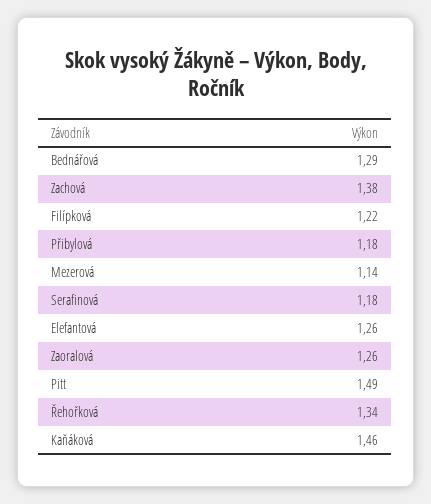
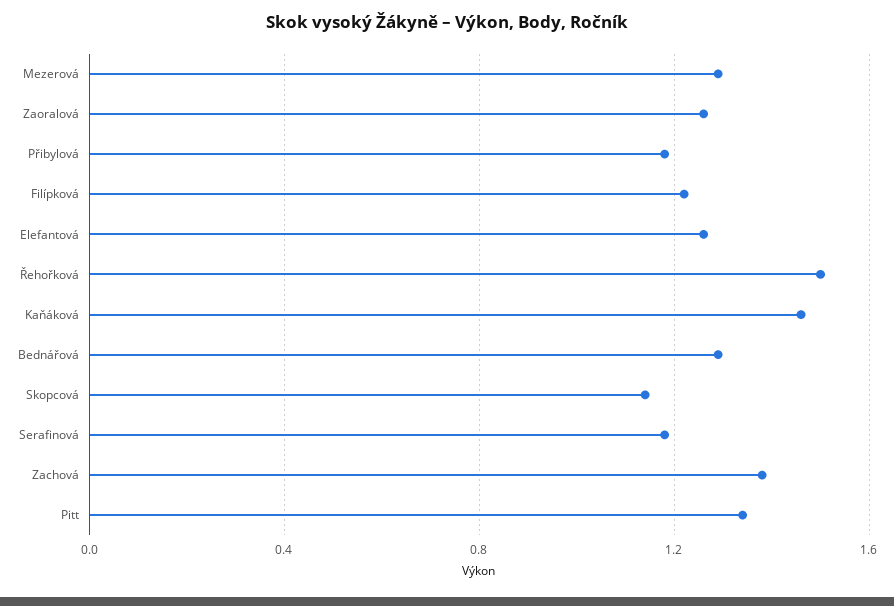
  {
    "Bednářová": 1.29,
    "Zachová": 1.38,
    "Filípková": 1.22,
    "Přibylová": 1.18,
-   "Mezerová": 1.14,
+   "Mezerová": 1.3,
    "Serafinová": 1.18,
    "Elefantová": 1.26,
    "Zaoralová": 1.26,
-   "Pitt": 1.49,
+   "Pitt": 1.35,
-   "Řehořková": 1.34,
+   "Řehořková": 1.5,
-   "Kaňáková": 1.46
+   "Kaňáková": 1.46,
+   "Skopcová": 1.15
  }

